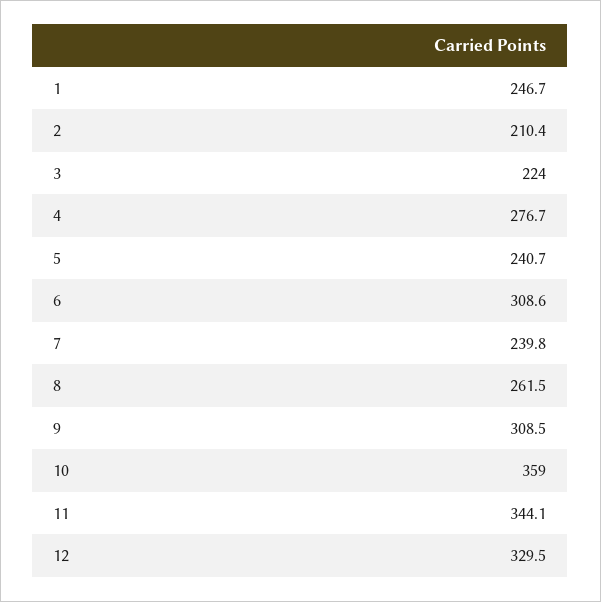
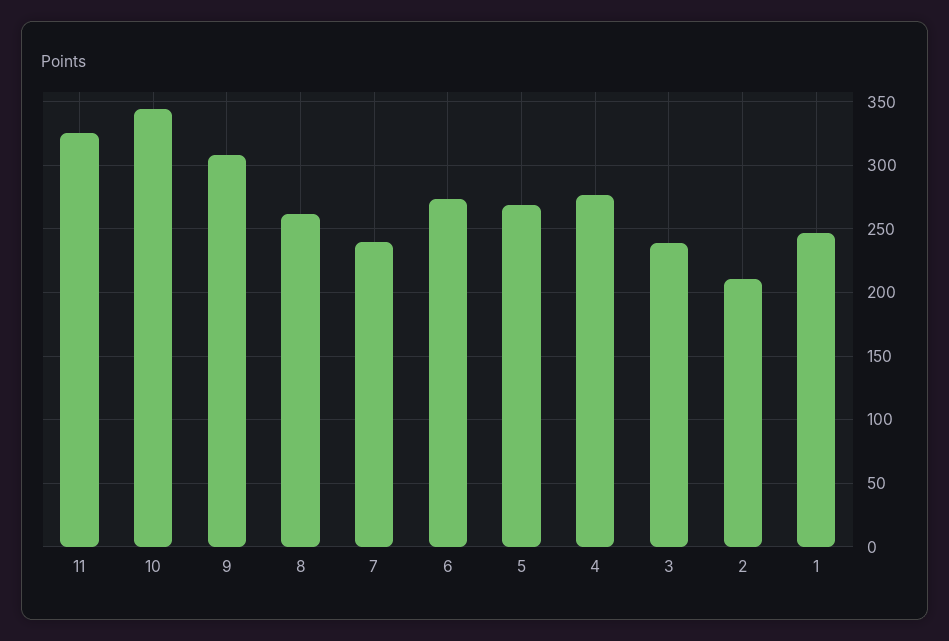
  {
    "1": 246.7,
    "2": 210.4,
-   "3": 224,
+   "3": 240,
    "4": 276.7,
-   "5": 240.7,
+   "5": 270,
-   "6": 308.6,
+   "6": 275,
    "7": 239.8,
    "8": 261.5,
    "9": 308.5,
-   "10": 359,
+   "10": 345,
-   "11": 344.1,
+   "11": 325
-   "12": 329.5
  }

